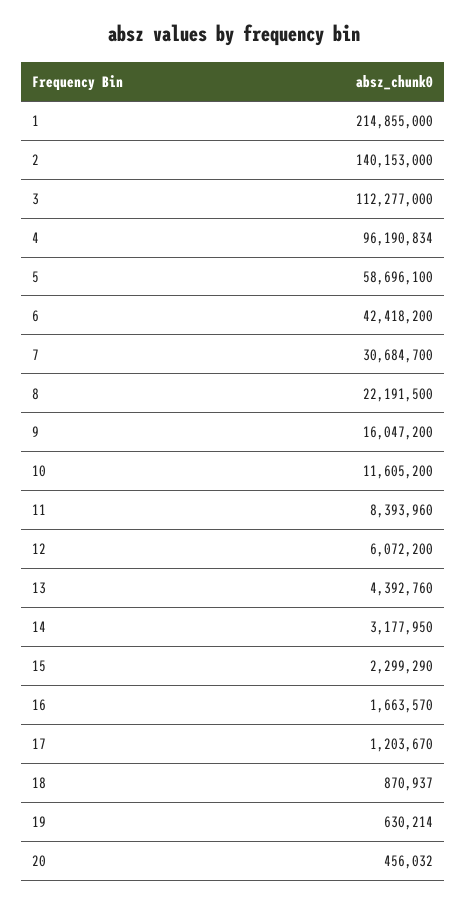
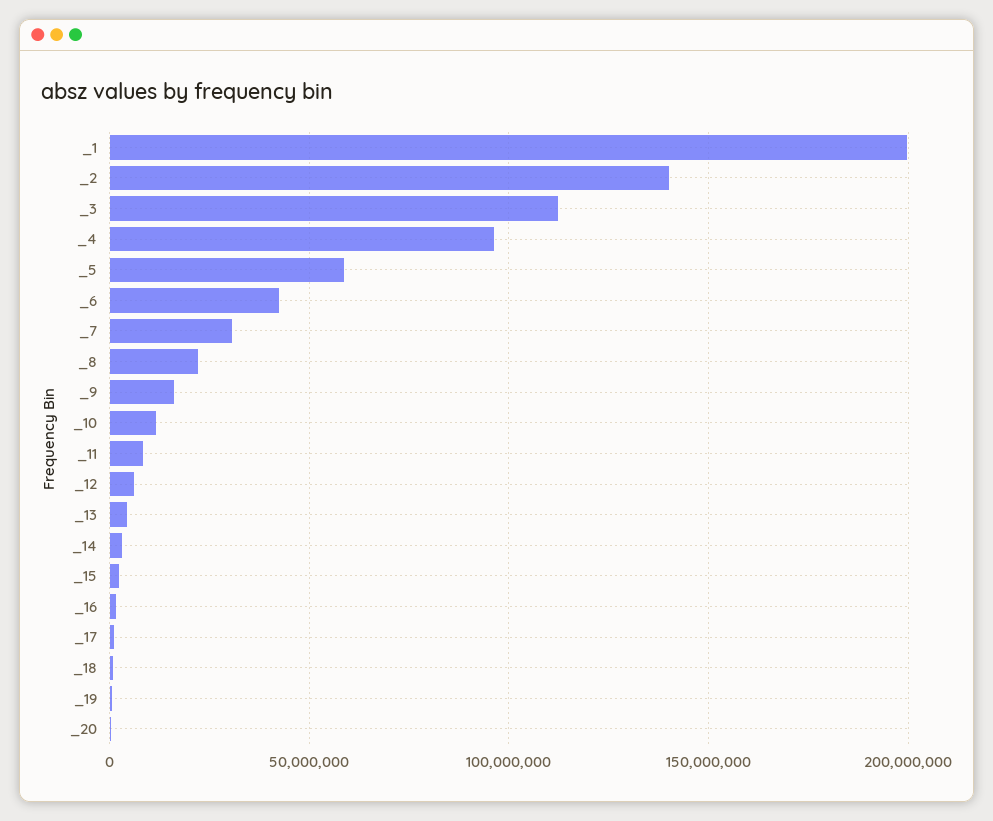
  {
-   "1": 214855000,
+   "1": 200000000,
    "2": 140153000,
    "3": 112277000,
    "4": 96190834,
    "5": 58696100,
    "6": 42418200,
    "7": 30684700,
    "8": 22191500,
    "9": 16047200,
    "10": 11605200,
    "11": 8393960,
    "12": 6072200,
    "13": 4392760,
    "14": 3177950,
    "15": 2299290,
    "16": 1663570,
    "17": 1203670,
    "18": 870937,
    "19": 630214,
    "20": 456032
  }

